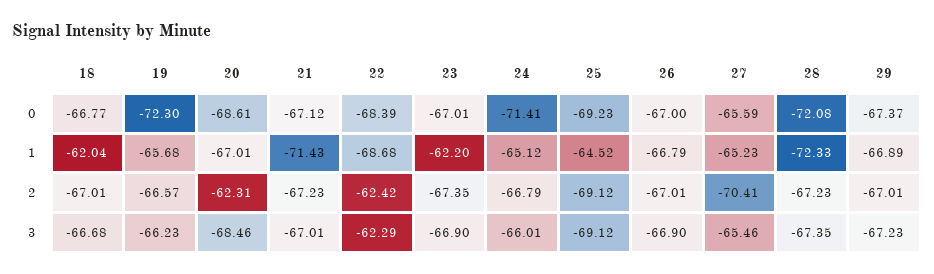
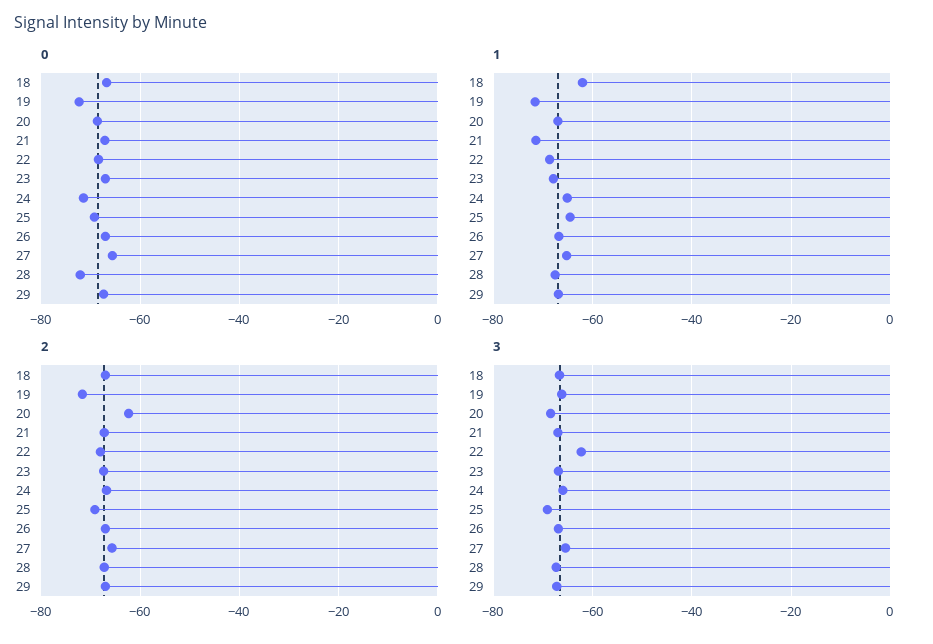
  {
    "0": {
      "18": -66.77,
      "19": -72.3,
      "20": -68.61,
      "21": -67.12,
      "22": -68.39,
      "23": -67.01,
      "24": -71.41,
      "25": -69.23,
      "26": -67,
      "27": -65.59,
      "28": -72.08,
      "29": -67.37
    },
    "1": {
      "18": -62.04,
-     "19": -65.68,
+     "19": -72,
      "20": -67.01,
      "21": -71.43,
      "22": -68.68,
-     "23": -62.2,
+     "23": -68,
      "24": -65.12,
      "25": -64.52,
      "26": -66.79,
      "27": -65.23,
-     "28": -72.33,
+     "28": -68,
      "29": -66.89
    },
    "2": {
      "18": -67.01,
-     "19": -66.57,
+     "19": -72,
      "20": -62.31,
      "21": -67.23,
-     "22": -62.42,
+     "22": -68,
      "23": -67.35,
      "24": -66.79,
      "25": -69.12,
      "26": -67.01,
-     "27": -70.41,
+     "27": -66,
      "28": -67.23,
      "29": -67.01
    },
    "3": {
      "18": -66.68,
      "19": -66.23,
      "20": -68.46,
      "21": -67.01,
      "22": -62.29,
      "23": -66.9,
      "24": -66.01,
      "25": -69.12,
      "26": -66.9,
      "27": -65.46,
      "28": -67.35,
      "29": -67.23
    }
  }

